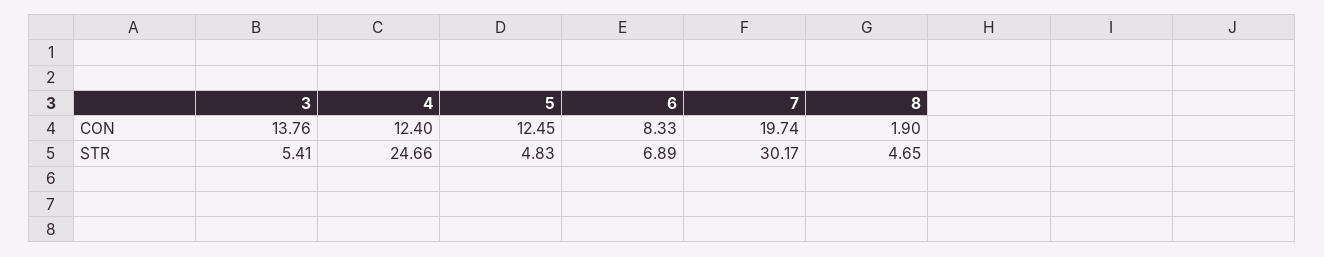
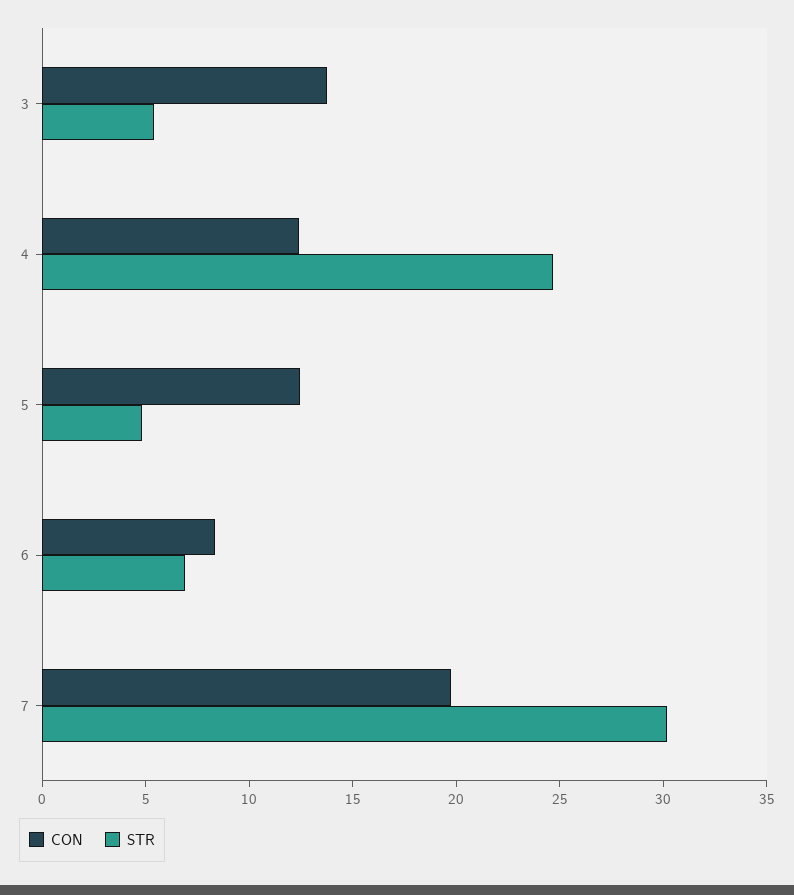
  {
    "CON": {
      "3": 13.76,
      "4": 12.4,
      "5": 12.45,
      "6": 8.33,
-     "7": 19.74,
+     "7": 19.74
-     "8": 1.9
    },
    "STR": {
      "3": 5.41,
      "4": 24.66,
      "5": 4.83,
      "6": 6.89,
-     "7": 30.17,
+     "7": 30.17
-     "8": 4.65
    }
  }

